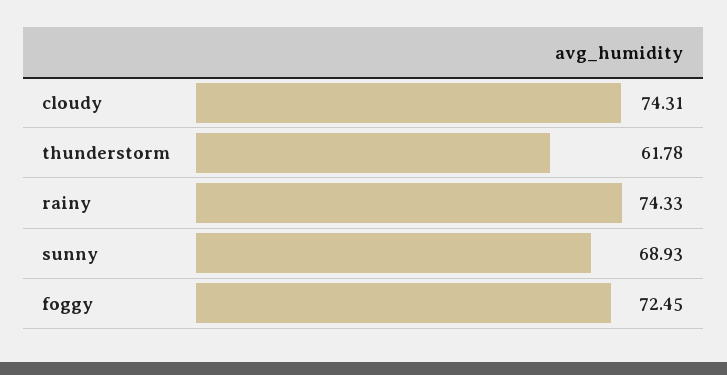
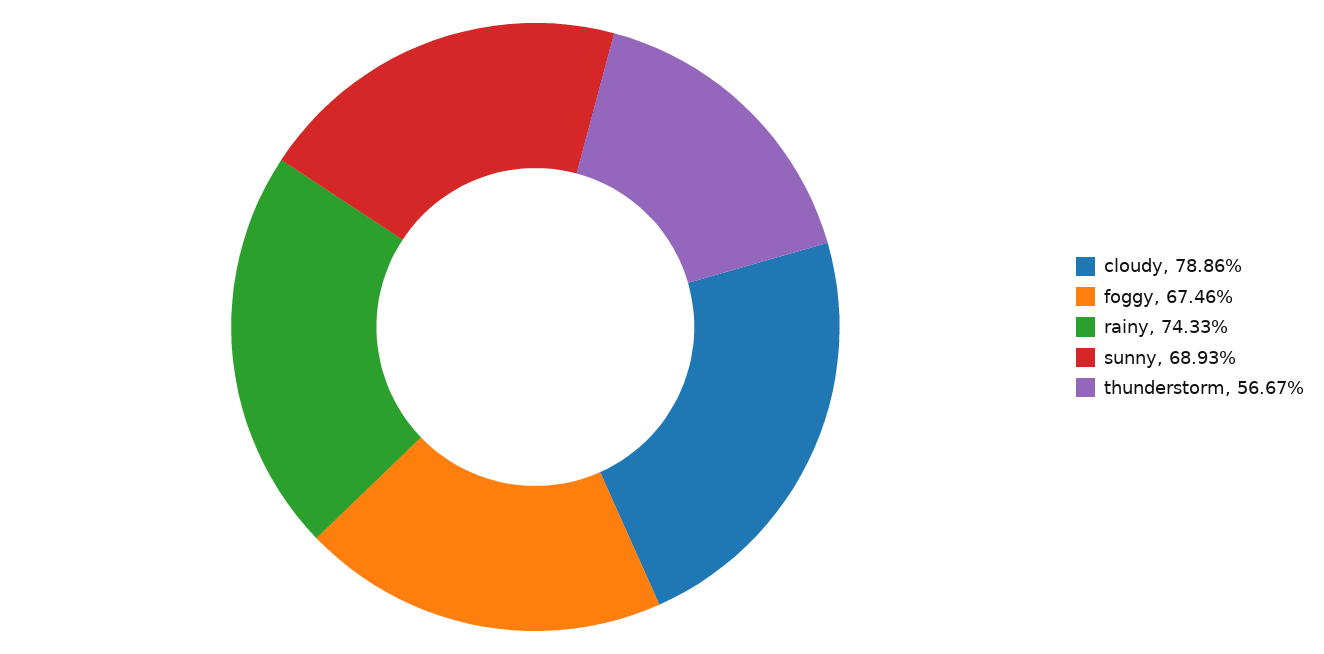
  {
-   "cloudy": 74.31,
+   "cloudy": 78.86,
-   "thunderstorm": 61.78,
+   "thunderstorm": 56.67,
    "rainy": 74.33,
    "sunny": 68.93,
-   "foggy": 72.45
+   "foggy": 67.46
  }

